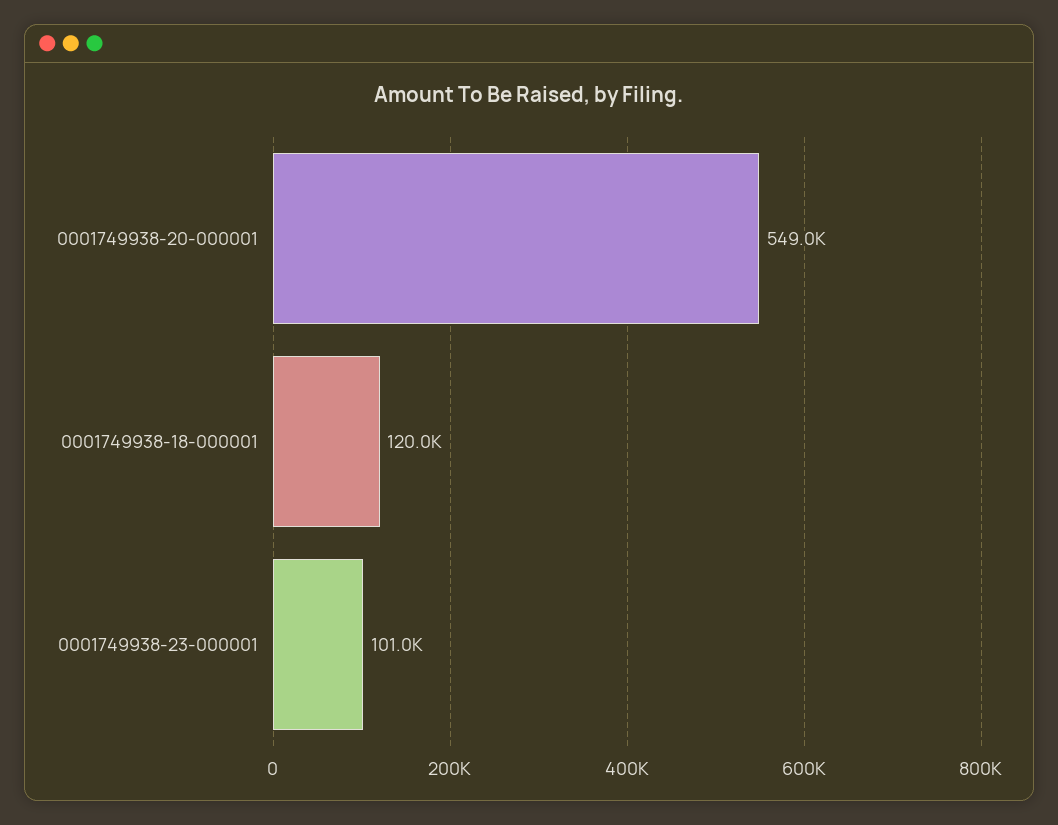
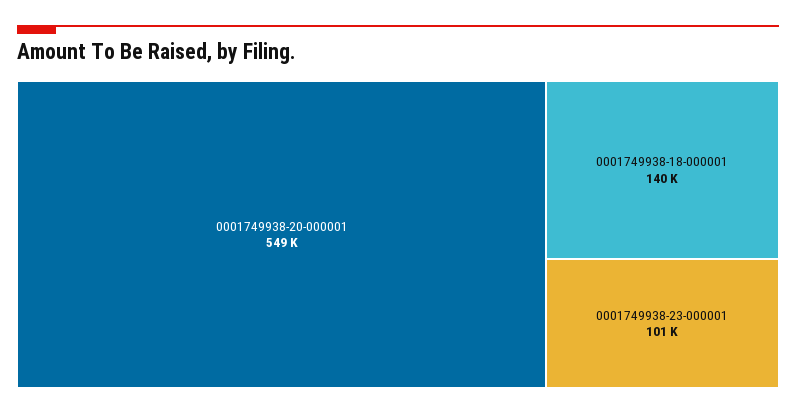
  {
    "0001749938-20-000001": 549000,
-   "0001749938-18-000001": 120000,
+   "0001749938-18-000001": 140000,
    "0001749938-23-000001": 101000
  }

